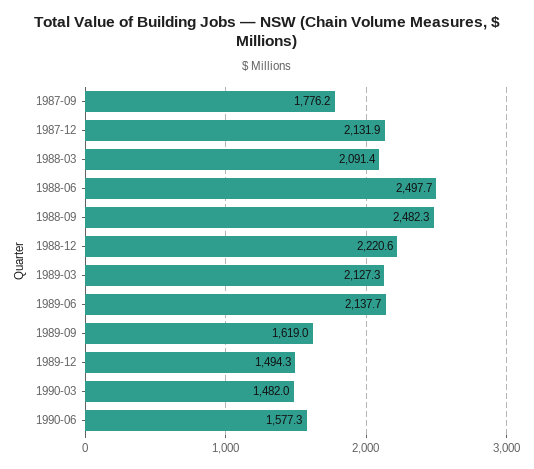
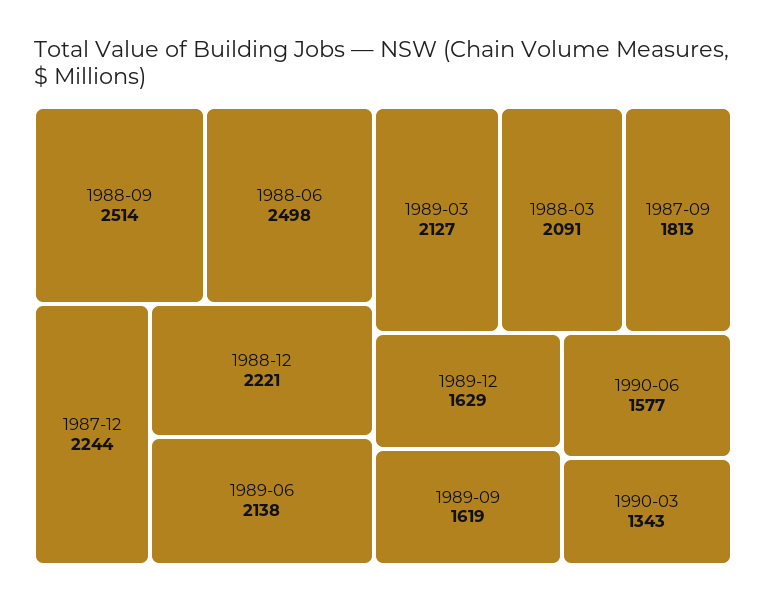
  {
-   "1987-09": 1776.2,
+   "1987-09": 1813,
-   "1987-12": 2131.9,
+   "1987-12": 2244,
    "1988-03": 2091.4,
    "1988-06": 2497.7,
-   "1988-09": 2482.3,
+   "1988-09": 2514,
    "1988-12": 2220.6,
    "1989-03": 2127.3,
    "1989-06": 2137.7,
    "1989-09": 1619,
-   "1989-12": 1494.3,
+   "1989-12": 1629,
-   "1990-03": 1482,
+   "1990-03": 1343,
    "1990-06": 1577.3
  }

